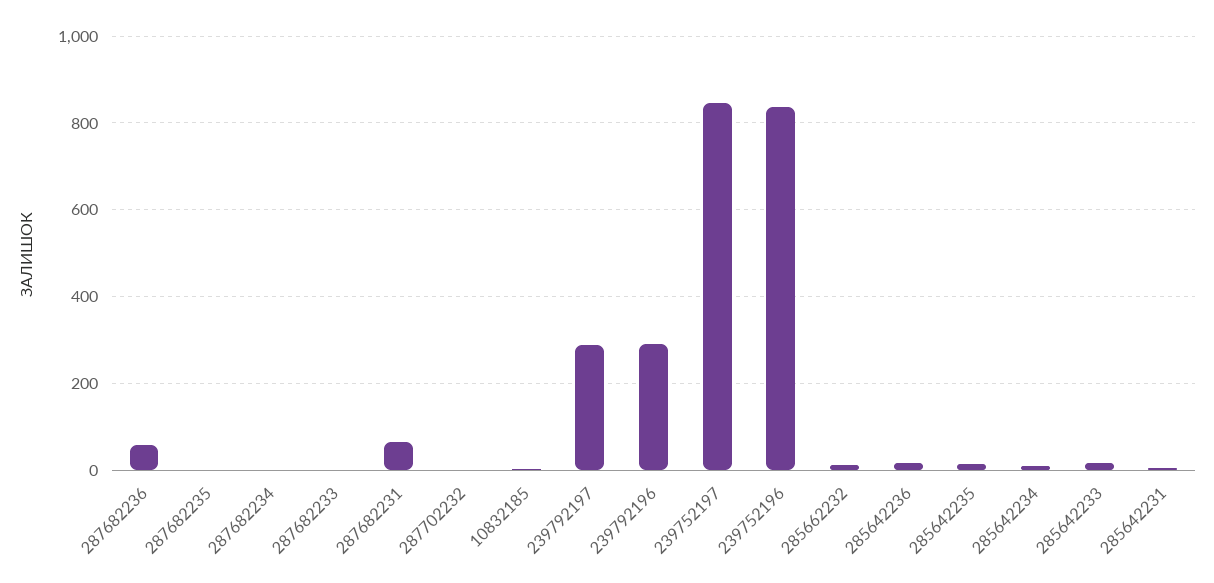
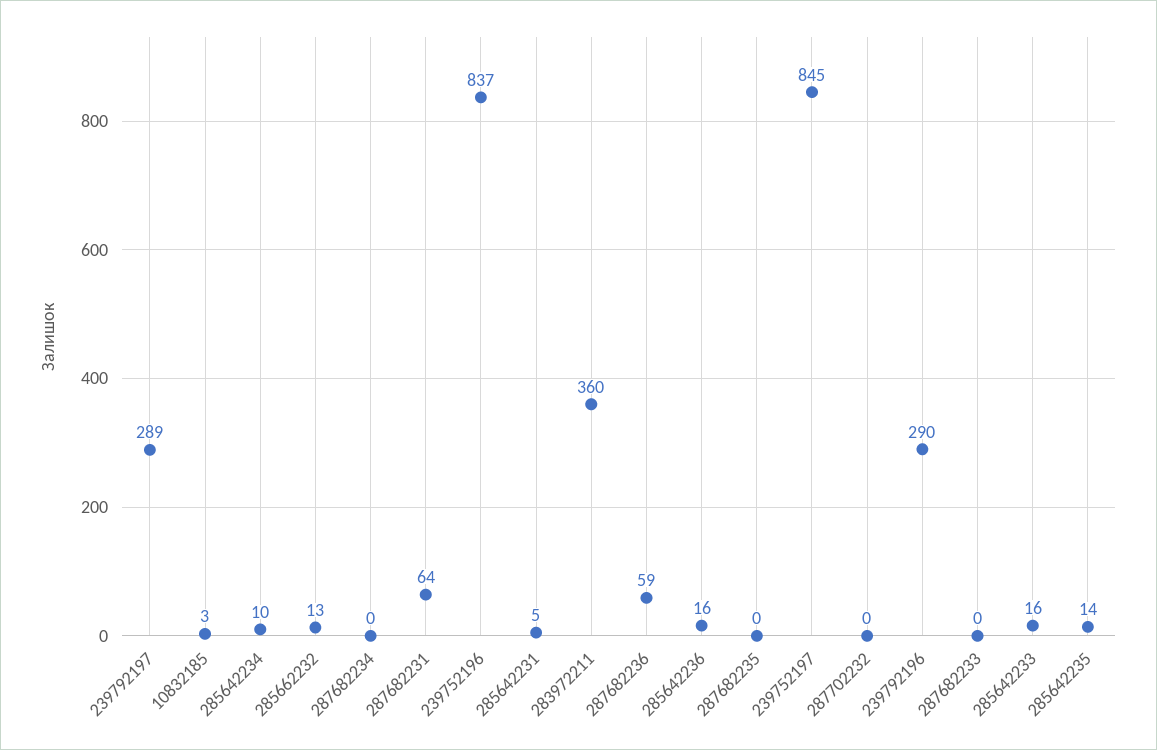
  {
    "287682236": 59,
    "287682235": 0,
    "287682234": 0,
    "287682233": 0,
    "287682231": 64,
    "287702232": 0,
    "10832185": 3,
    "239792197": 289,
    "239792196": 290,
    "239752197": 845,
    "239752196": 837,
    "285662232": 13,
    "285642236": 16,
    "285642235": 14,
    "285642234": 10,
    "285642233": 16,
-   "285642231": 5
+   "285642231": 5,
+   "283972211": 360
  }

